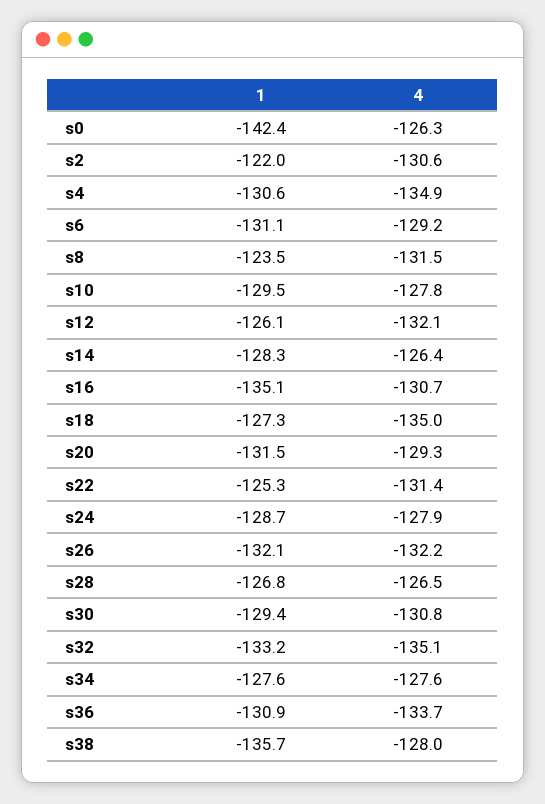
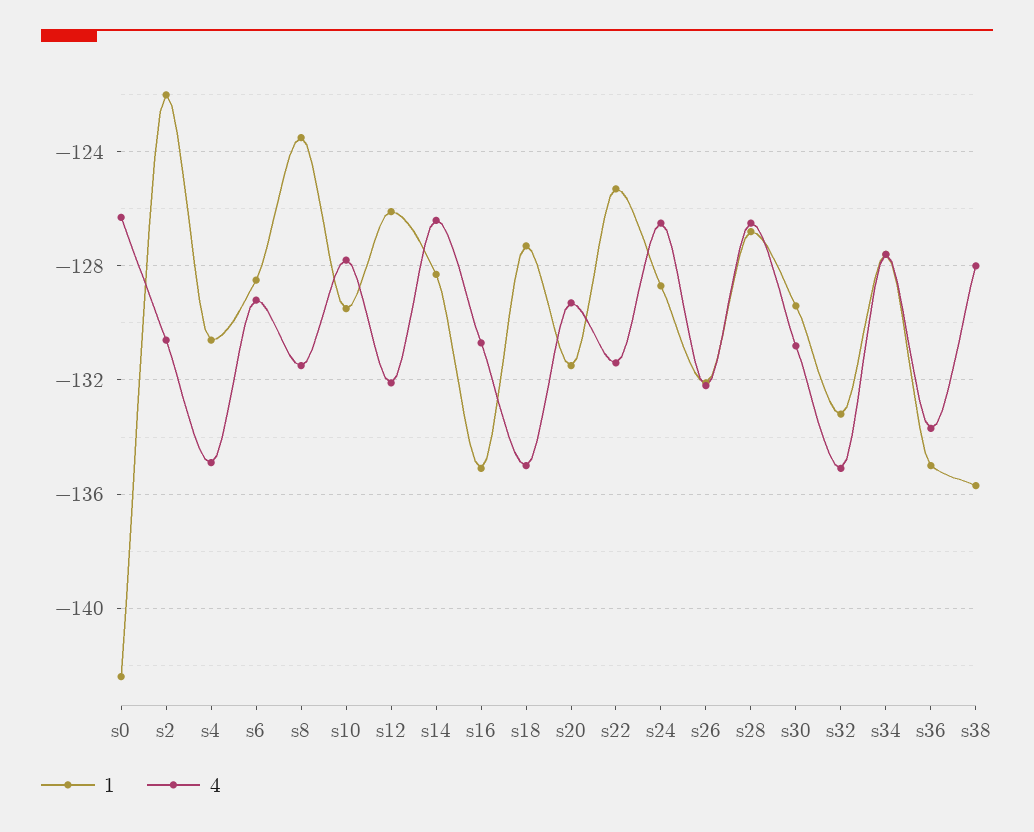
  {
    "1": {
      "s0": -142.4,
      "s2": -122,
      "s4": -130.6,
-     "s6": -131.1,
+     "s6": -128.5,
      "s8": -123.5,
      "s10": -129.5,
      "s12": -126.1,
      "s14": -128.3,
      "s16": -135.1,
      "s18": -127.3,
      "s20": -131.5,
      "s22": -125.3,
      "s24": -128.7,
      "s26": -132.1,
      "s28": -126.8,
      "s30": -129.4,
      "s32": -133.2,
      "s34": -127.6,
-     "s36": -130.9,
+     "s36": -135,
      "s38": -135.7
    },
    "4": {
      "s0": -126.3,
      "s2": -130.6,
      "s4": -134.9,
      "s6": -129.2,
      "s8": -131.5,
      "s10": -127.8,
      "s12": -132.1,
      "s14": -126.4,
      "s16": -130.7,
      "s18": -135,
      "s20": -129.3,
      "s22": -131.4,
-     "s24": -127.9,
+     "s24": -126.5,
      "s26": -132.2,
      "s28": -126.5,
      "s30": -130.8,
      "s32": -135.1,
      "s34": -127.6,
      "s36": -133.7,
      "s38": -128
    }
  }

